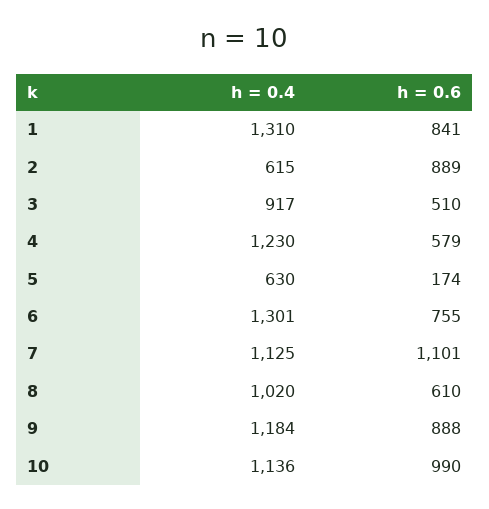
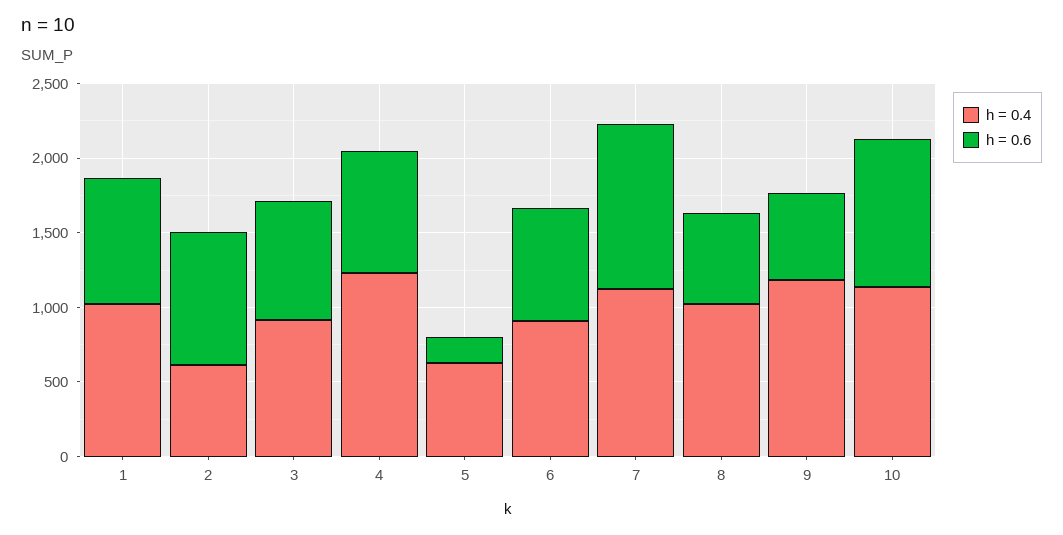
  {
    "h = 0.4": {
-     "1": 1310,
+     "1": 1000,
      "2": 615,
      "3": 917,
      "4": 1230,
      "5": 630,
-     "6": 1301,
+     "6": 900,
      "7": 1125,
      "8": 1020,
      "9": 1184,
      "10": 1136
    },
    "h = 0.6": {
      "1": 841,
      "2": 889,
-     "3": 510,
+     "3": 800,
-     "4": 579,
+     "4": 800,
      "5": 174,
      "6": 755,
      "7": 1101,
      "8": 610,
-     "9": 888,
+     "9": 600,
      "10": 990
    }
  }

